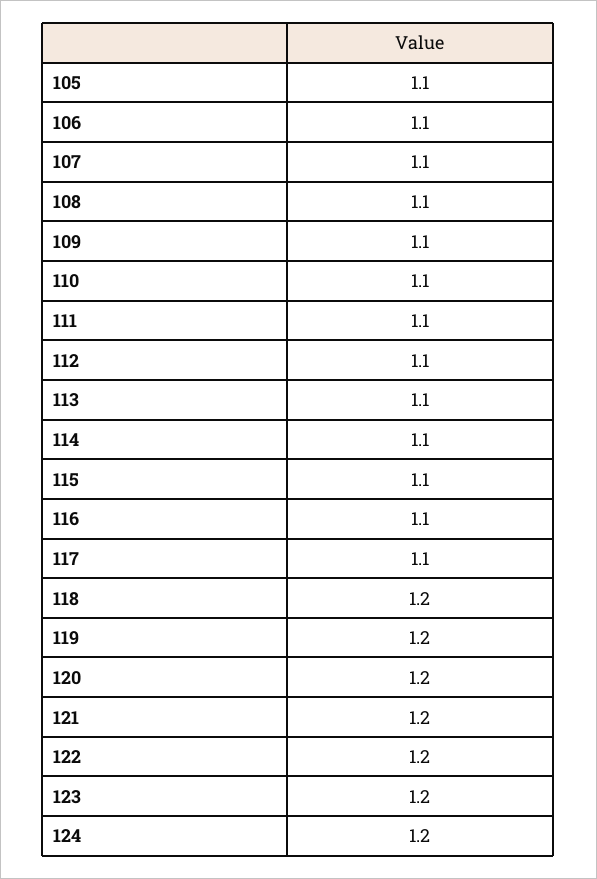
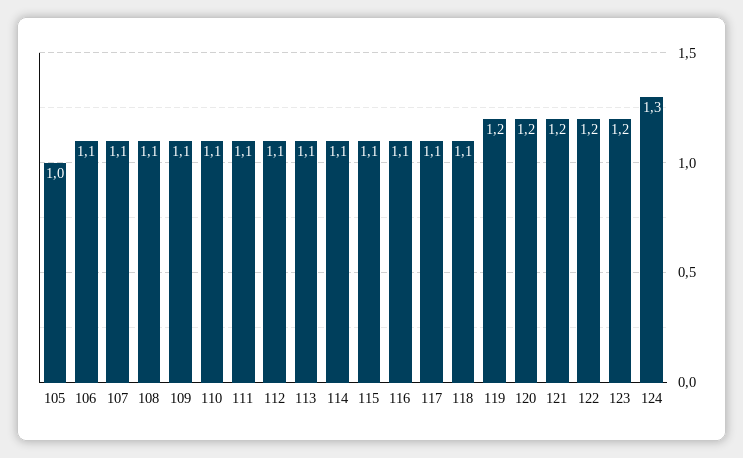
  {
-   "105": 1.1,
+   "105": 1,
    "106": 1.1,
    "107": 1.1,
    "108": 1.1,
    "109": 1.1,
    "110": 1.1,
    "111": 1.1,
    "112": 1.1,
    "113": 1.1,
    "114": 1.1,
    "115": 1.1,
    "116": 1.1,
    "117": 1.1,
-   "118": 1.2,
+   "118": 1.1,
    "119": 1.2,
    "120": 1.2,
    "121": 1.2,
    "122": 1.2,
    "123": 1.2,
-   "124": 1.2
+   "124": 1.3
  }

